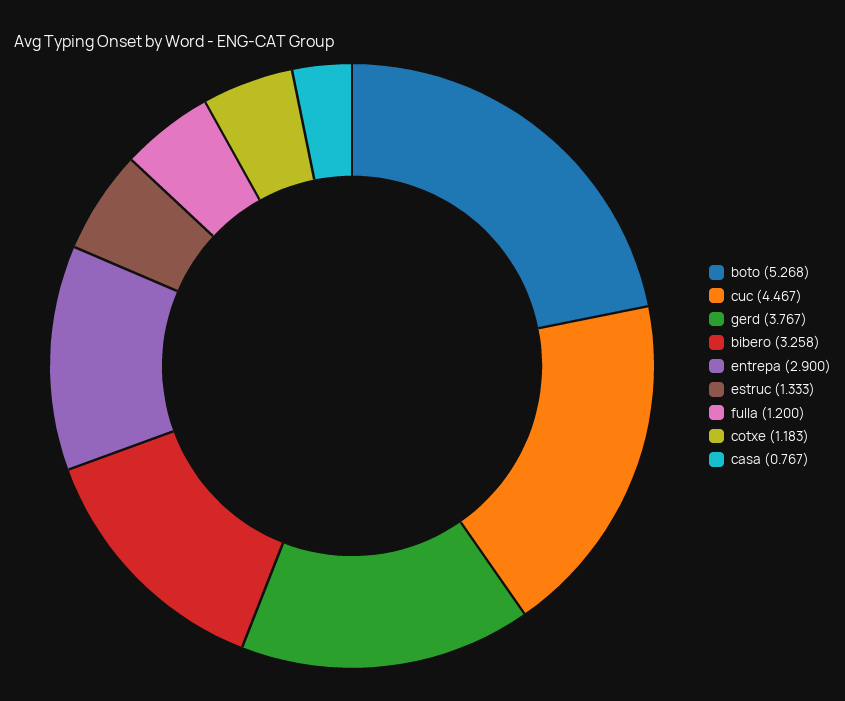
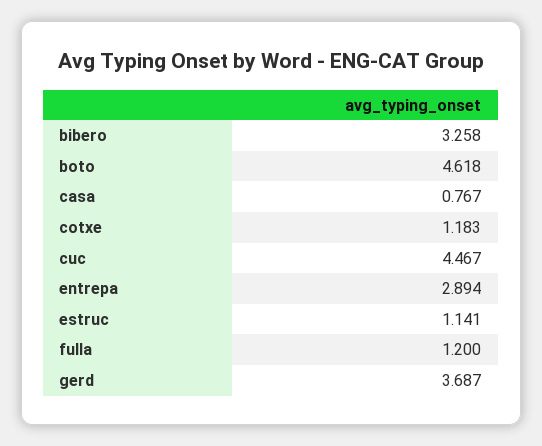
  {
-   "boto": 5.268,
+   "boto": 4.618,
    "cuc": 4.467,
-   "gerd": 3.767,
+   "gerd": 3.687,
    "bibero": 3.258,
-   "entrepa": 2.9,
+   "entrepa": 2.894,
-   "estruc": 1.333,
+   "estruc": 1.141,
    "fulla": 1.2,
    "cotxe": 1.183,
    "casa": 0.767
  }

